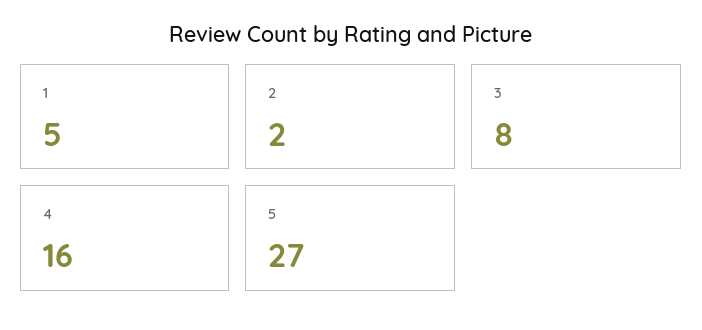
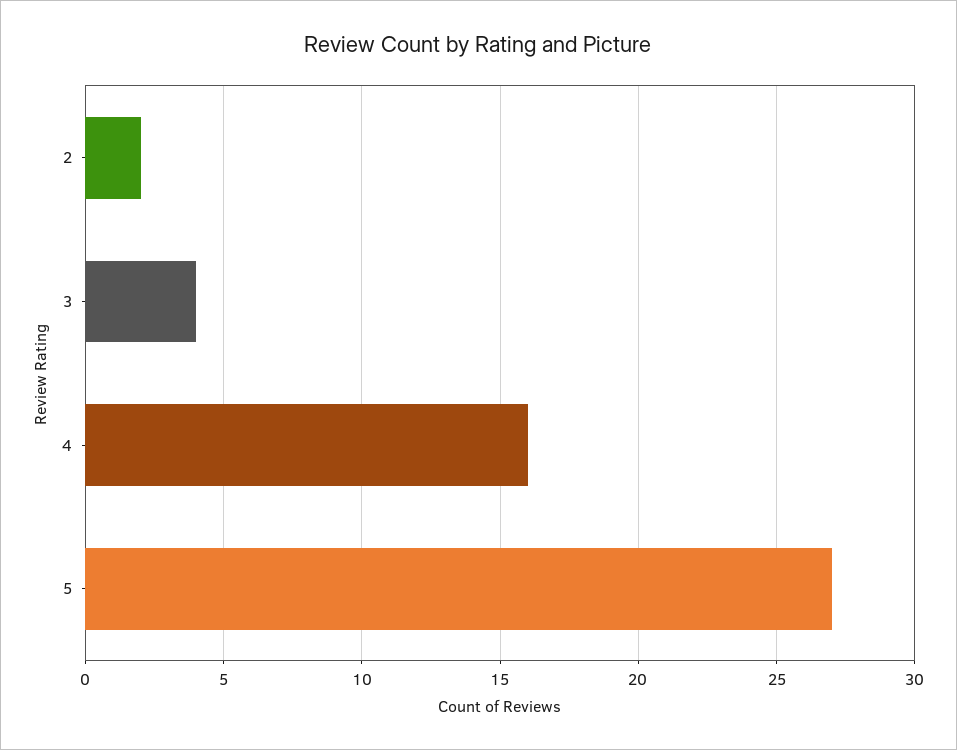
  {
-   "1": 5,
    "2": 2,
-   "3": 8,
+   "3": 4,
    "4": 16,
    "5": 27
  }

